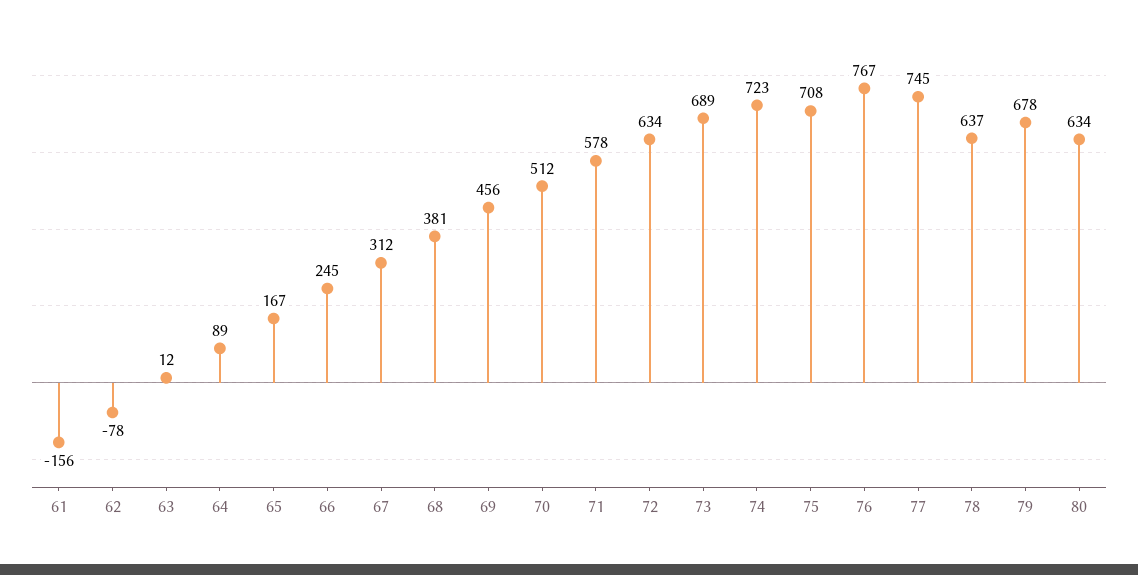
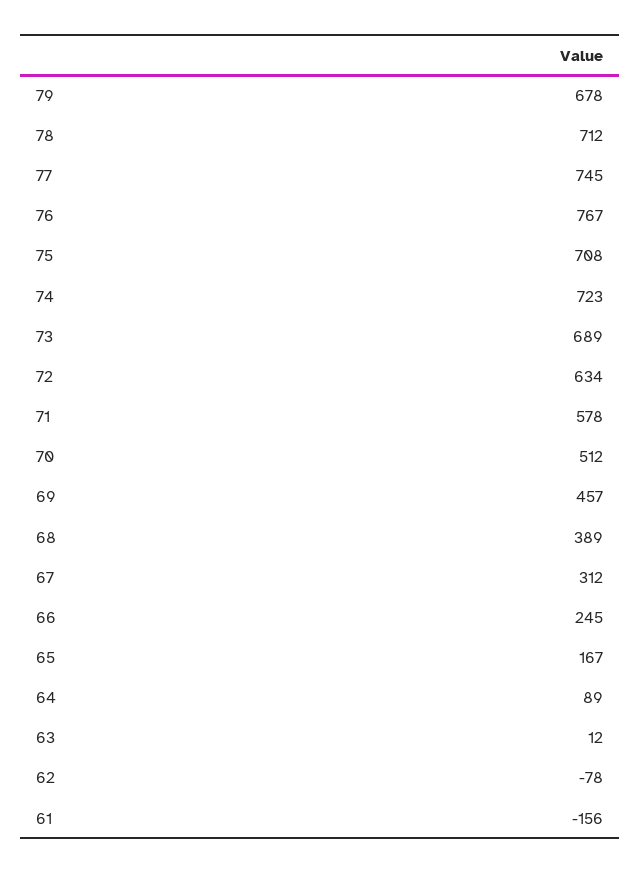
  {
    "61": -156,
    "62": -78,
    "63": 12,
    "64": 89,
    "65": 167,
    "66": 245,
    "67": 312,
-   "68": 381,
+   "68": 389,
-   "69": 456,
+   "69": 457,
    "70": 512,
    "71": 578,
    "72": 634,
    "73": 689,
    "74": 723,
    "75": 708,
    "76": 767,
    "77": 745,
-   "78": 637,
+   "78": 712,
-   "79": 678,
+   "79": 678
-   "80": 634
  }

